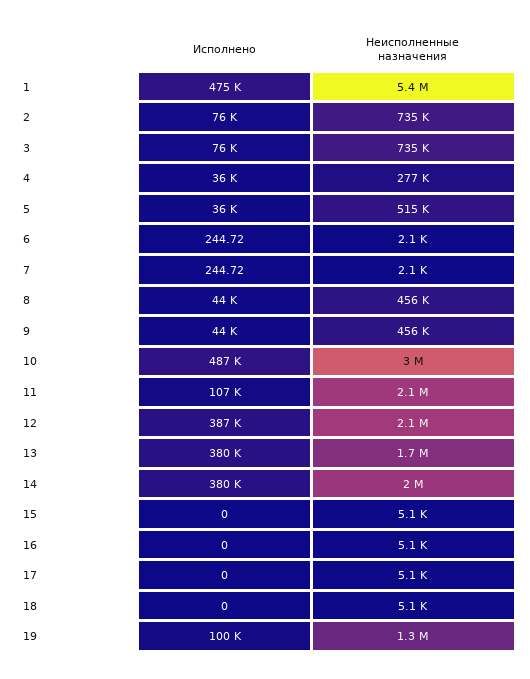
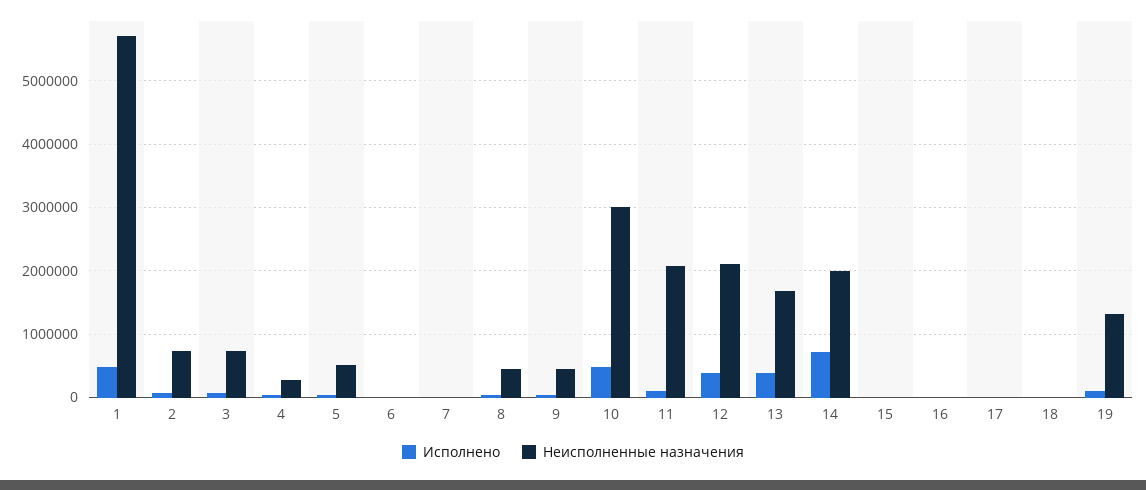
  {
    "Исполнено": {
      "1": 475000,
      "2": 76000,
      "3": 76000,
      "4": 36000,
      "5": 36000,
      "6": 244.72,
      "7": 244.72,
      "8": 44000,
      "9": 44000,
      "10": 487000,
      "11": 107000,
      "12": 387000,
      "13": 380000,
-     "14": 380000,
+     "14": 700000,
      "15": 0,
      "16": 0,
      "17": 0,
      "18": 0,
      "19": 100000
    },
    "Неисполненные назначения": {
-     "1": 5400000,
+     "1": 5700000,
      "2": 735000,
      "3": 735000,
      "4": 277000,
      "5": 515000,
      "6": 2100,
      "7": 2100,
      "8": 456000,
      "9": 456000,
      "10": 3000000,
      "11": 2100000,
      "12": 2100000,
      "13": 1700000,
      "14": 2000000,
      "15": 5100,
      "16": 5100,
      "17": 5100,
      "18": 5100,
      "19": 1300000
    }
  }

